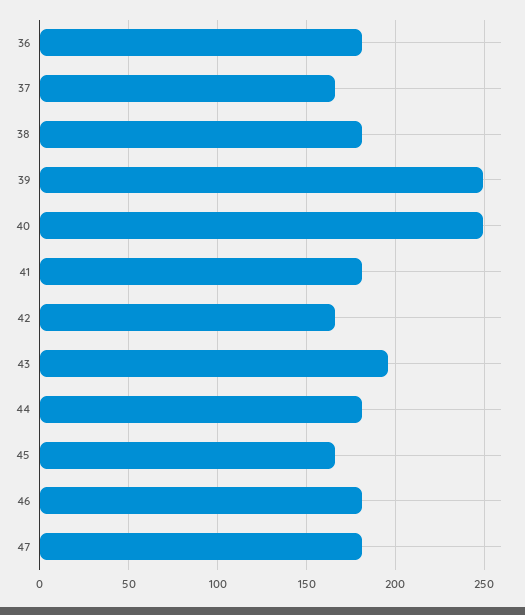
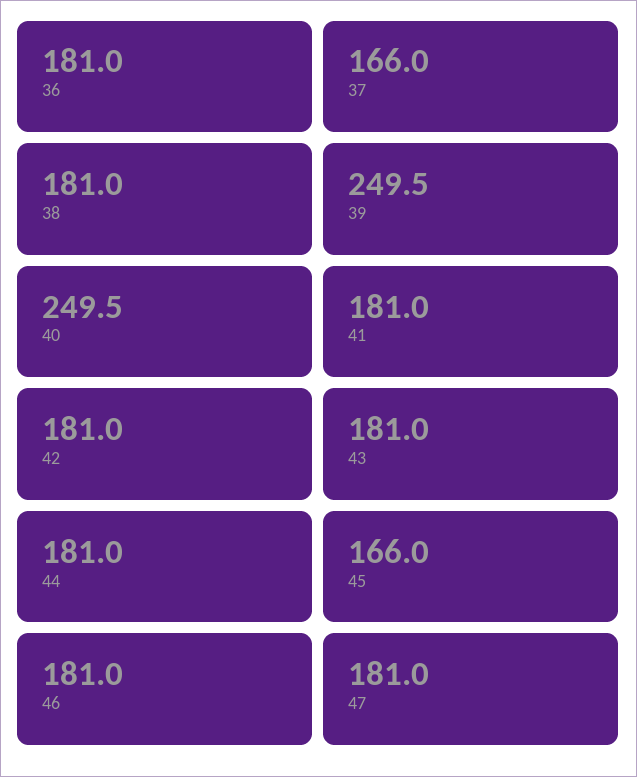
  {
    "36": 181,
    "37": 166,
    "38": 181,
    "39": 249.5,
    "40": 249.5,
    "41": 181,
-   "42": 165,
+   "42": 181,
-   "43": 195,
+   "43": 181,
    "44": 181,
    "45": 166,
    "46": 181,
    "47": 181
  }

